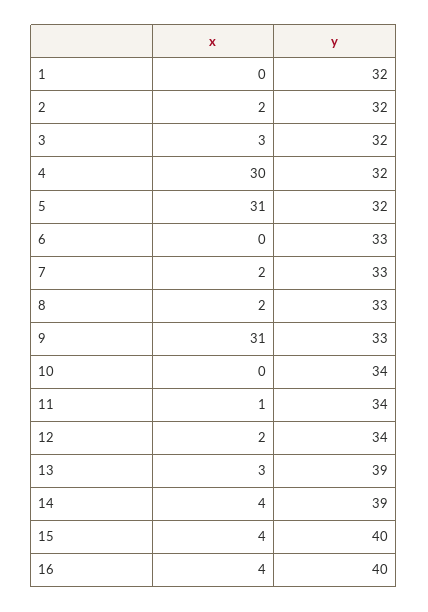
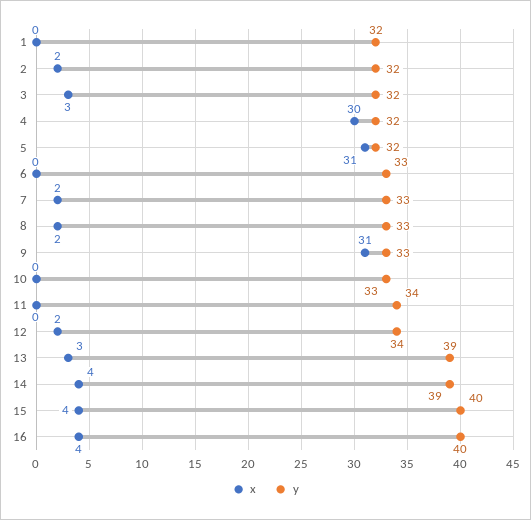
  {
    "x": {
      "1": 0,
      "2": 2,
      "3": 3,
      "4": 30,
      "5": 31,
      "6": 0,
      "7": 2,
      "8": 2,
      "9": 31,
      "10": 0,
-     "11": 1,
+     "11": 0,
      "12": 2,
      "13": 3,
      "14": 4,
      "15": 4,
      "16": 4
    },
    "y": {
      "1": 32,
      "2": 32,
      "3": 32,
      "4": 32,
      "5": 32,
      "6": 33,
      "7": 33,
      "8": 33,
      "9": 33,
-     "10": 34,
+     "10": 33,
      "11": 34,
      "12": 34,
      "13": 39,
      "14": 39,
      "15": 40,
      "16": 40
    }
  }

